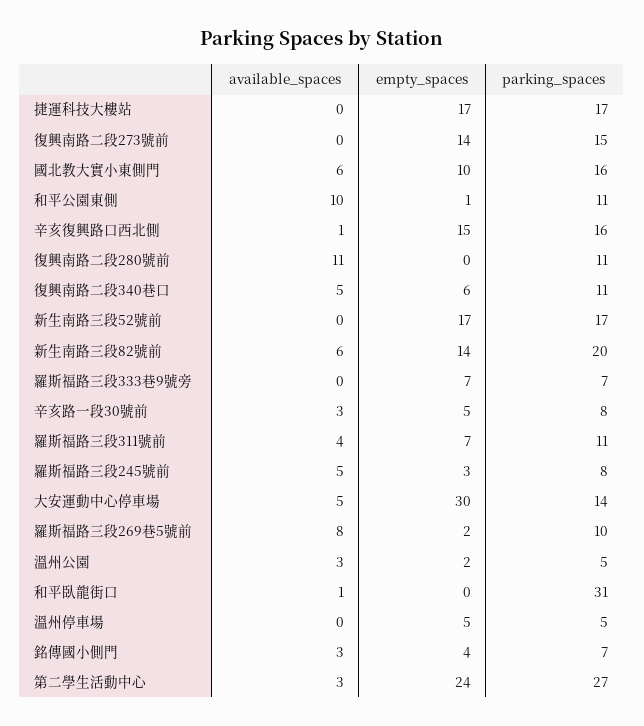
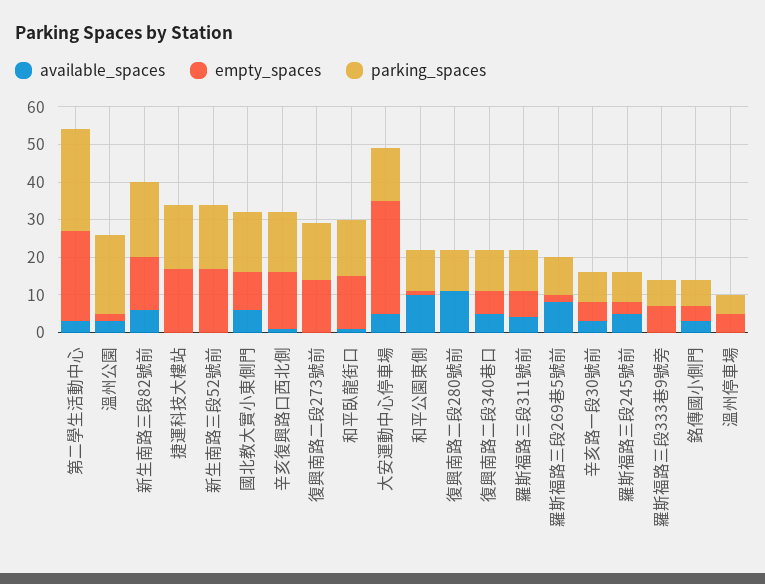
  {
    "available_spaces": {
      "捷運科技大樓站": 0,
      "復興南路二段273號前": 0,
      "國北教大實小東側門": 6,
      "和平公園東側": 10,
      "辛亥復興路口西北側": 1,
      "復興南路二段280號前": 11,
      "復興南路二段340巷口": 5,
      "新生南路三段52號前": 0,
      "新生南路三段82號前": 6,
      "羅斯福路三段333巷9號旁": 0,
      "辛亥路一段30號前": 3,
      "羅斯福路三段311號前": 4,
      "羅斯福路三段245號前": 5,
      "大安運動中心停車場": 5,
      "羅斯福路三段269巷5號前": 8,
      "溫州公園": 3,
      "和平臥龍街口": 1,
      "溫州停車場": 0,
      "銘傳國小側門": 3,
      "第二學生活動中心": 3
    },
    "empty_spaces": {
      "捷運科技大樓站": 17,
      "復興南路二段273號前": 14,
      "國北教大實小東側門": 10,
      "和平公園東側": 1,
      "辛亥復興路口西北側": 15,
      "復興南路二段280號前": 0,
      "復興南路二段340巷口": 6,
      "新生南路三段52號前": 17,
      "新生南路三段82號前": 14,
      "羅斯福路三段333巷9號旁": 7,
      "辛亥路一段30號前": 5,
      "羅斯福路三段311號前": 7,
      "羅斯福路三段245號前": 3,
      "大安運動中心停車場": 30,
      "羅斯福路三段269巷5號前": 2,
      "溫州公園": 2,
-     "和平臥龍街口": 0,
+     "和平臥龍街口": 15,
      "溫州停車場": 5,
      "銘傳國小側門": 4,
      "第二學生活動中心": 24
    },
    "parking_spaces": {
      "捷運科技大樓站": 17,
      "復興南路二段273號前": 15,
      "國北教大實小東側門": 16,
      "和平公園東側": 11,
      "辛亥復興路口西北側": 16,
      "復興南路二段280號前": 11,
      "復興南路二段340巷口": 11,
      "新生南路三段52號前": 17,
      "新生南路三段82號前": 20,
      "羅斯福路三段333巷9號旁": 7,
      "辛亥路一段30號前": 8,
      "羅斯福路三段311號前": 11,
      "羅斯福路三段245號前": 8,
      "大安運動中心停車場": 14,
      "羅斯福路三段269巷5號前": 10,
-     "溫州公園": 5,
+     "溫州公園": 20,
-     "和平臥龍街口": 31,
+     "和平臥龍街口": 15,
      "溫州停車場": 5,
      "銘傳國小側門": 7,
      "第二學生活動中心": 27
    }
  }

